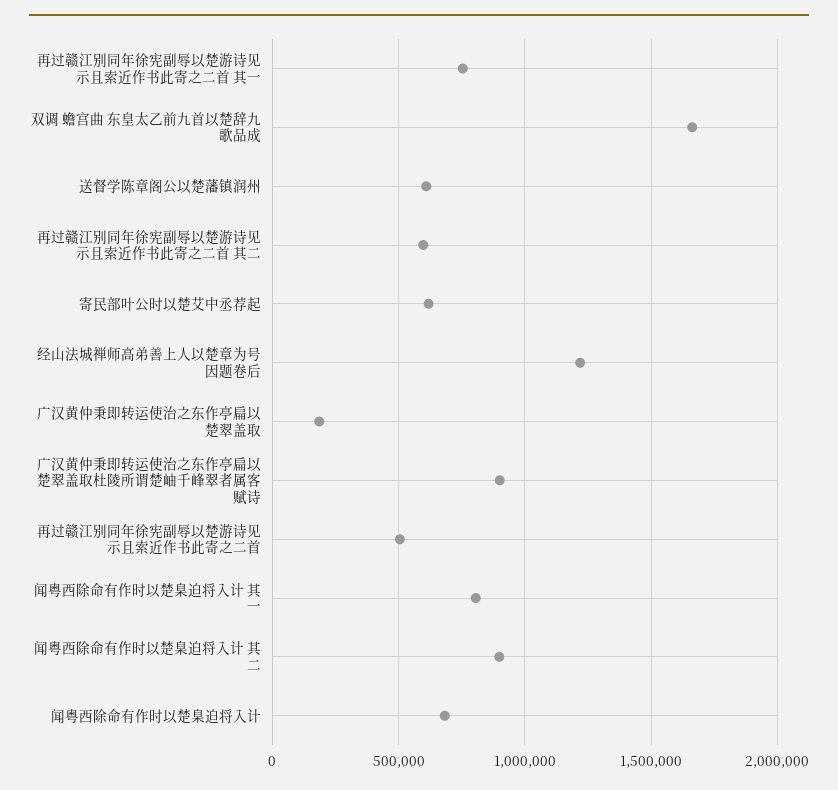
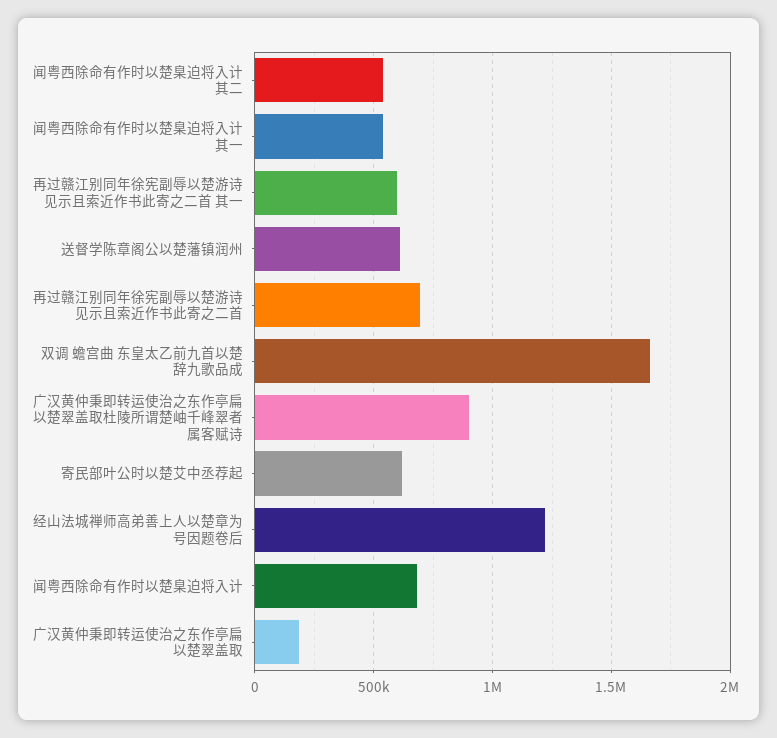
  {
-   "再过赣江别同年徐宪副辱以楚游诗见示且索近作书此寄之二首 其一": 750000,
+   "再过赣江别同年徐宪副辱以楚游诗见示且索近作书此寄之二首 其一": 600000,
    "双调 蟾宫曲 东皇太乙前九首以楚辞九歌品成": 1650000,
    "送督学陈章阁公以楚藩镇润州": 600000,
-   "再过赣江别同年徐宪副辱以楚游诗见示且索近作书此寄之二首 其二": 600000,
    "寄民部叶公时以楚艾中丞荐起": 600000,
    "经山法城禅师高弟善上人以楚章为号因题卷后": 1200000,
    "广汉黄仲秉即转运使治之东作亭扁以楚翠盖取": 200000,
    "广汉黄仲秉即转运使治之东作亭扁以楚翠盖取杜陵所谓楚岫千峰翠者属客赋诗": 900000,
-   "再过赣江别同年徐宪副辱以楚游诗见示且索近作书此寄之二首": 500000,
+   "再过赣江别同年徐宪副辱以楚游诗见示且索近作书此寄之二首": 700000,
-   "闻粤西除命有作时以楚臬迫将入计 其一": 800000,
+   "闻粤西除命有作时以楚臬迫将入计 其一": 550000,
-   "闻粤西除命有作时以楚臬迫将入计 其二": 900000,
+   "闻粤西除命有作时以楚臬迫将入计 其二": 550000,
    "闻粤西除命有作时以楚臬迫将入计": 700000
  }

